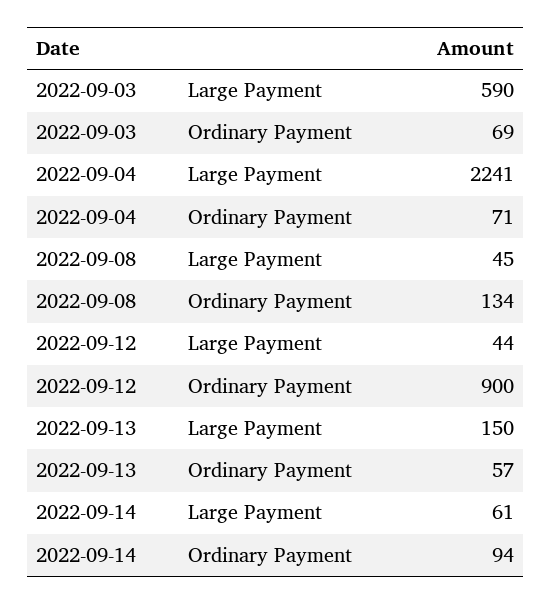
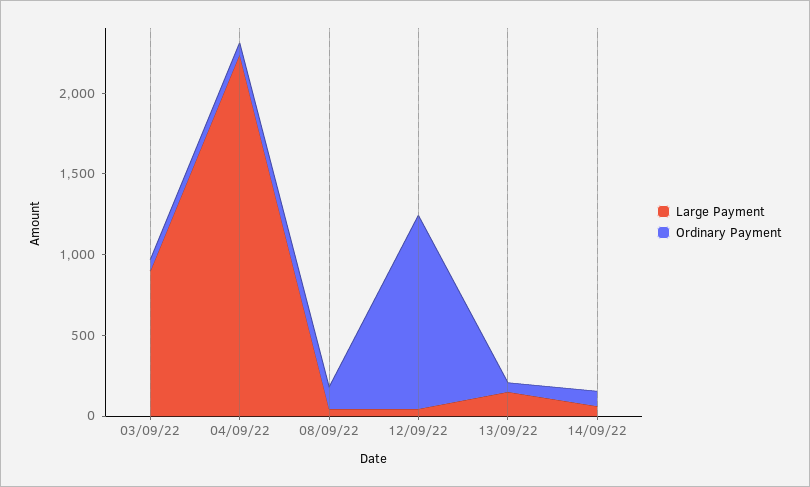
  {
    "Large Payment": {
-     "2022-09-03": 590,
+     "2022-09-03": 900,
      "2022-09-04": 2241,
      "2022-09-08": 45,
      "2022-09-12": 44,
      "2022-09-13": 150,
      "2022-09-14": 61
    },
    "Ordinary Payment": {
      "2022-09-03": 69,
      "2022-09-04": 71,
      "2022-09-08": 134,
-     "2022-09-12": 900,
+     "2022-09-12": 1200,
      "2022-09-13": 57,
      "2022-09-14": 94
    }
  }

